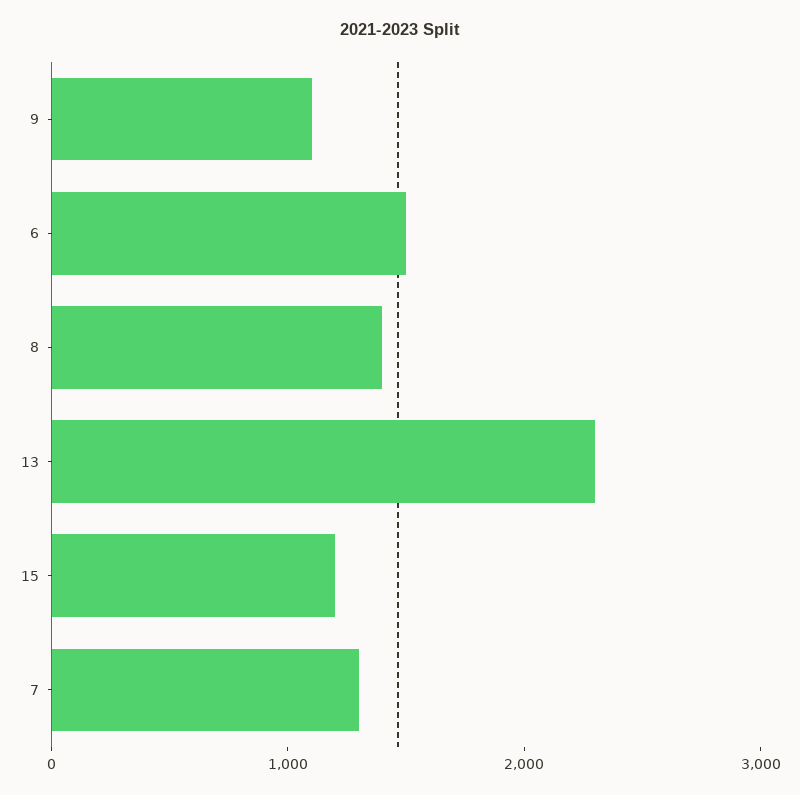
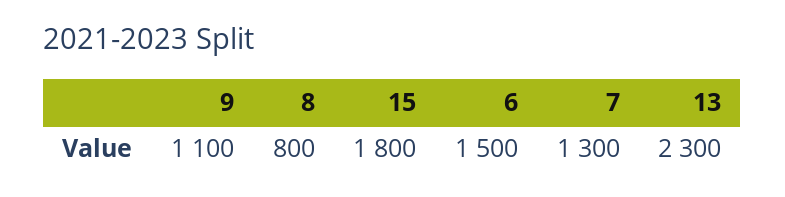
  {
    "9": 1100,
    "6": 1500,
-   "8": 1400,
+   "8": 800,
    "13": 2300,
-   "15": 1200,
+   "15": 1800,
    "7": 1300
  }

